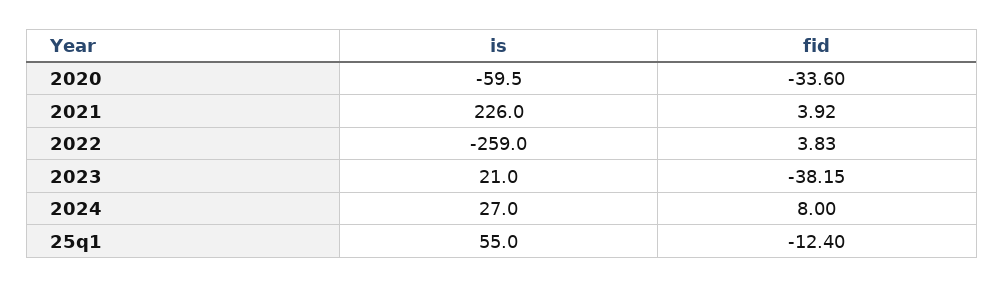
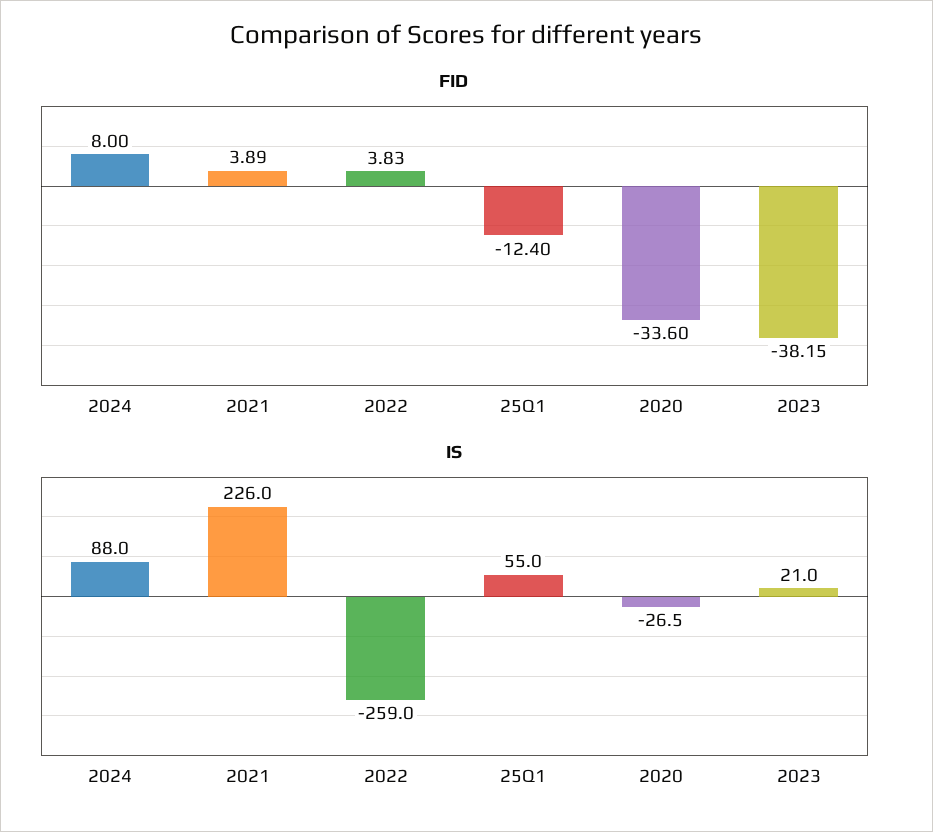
  {
    "is": {
-     "2020": -59.5,
+     "2020": -26.5,
      "2021": 226,
      "2022": -259,
      "2023": 21,
-     "2024": 27,
+     "2024": 88,
      "25q1": 55
    },
    "fid": {
      "2020": -33.6,
-     "2021": 3.92,
+     "2021": 3.89,
      "2022": 3.83,
      "2023": -38.15,
      "2024": 8,
      "25q1": -12.4
    }
  }

